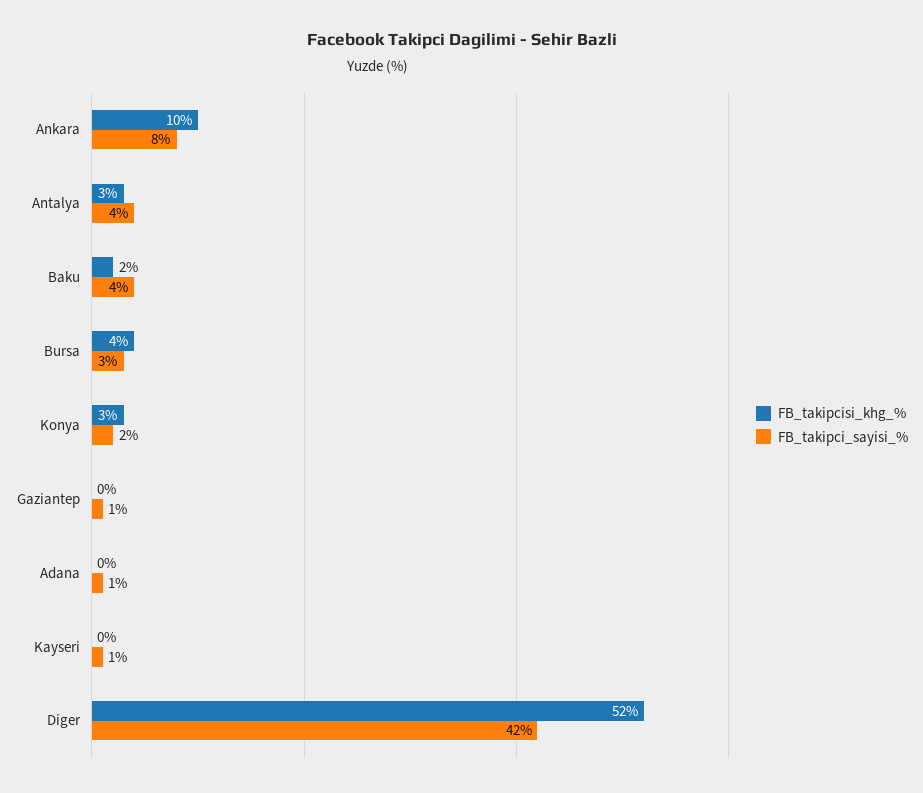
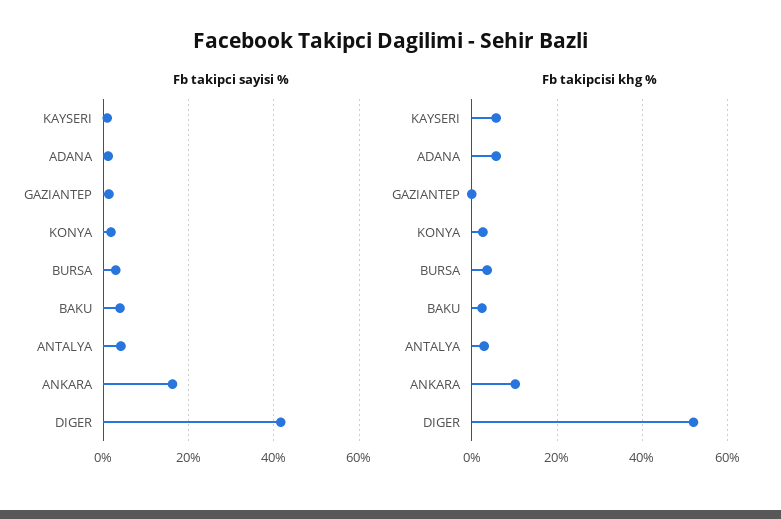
  {
    "FB_takipcisi_khg_%": {
      "Ankara": 10,
      "Antalya": 3,
      "Baku": 2,
      "Bursa": 4,
      "Konya": 3,
      "Gaziantep": 0,
-     "Adana": 0,
+     "Adana": 6,
-     "Kayseri": 0,
+     "Kayseri": 6,
      "Diger": 52
    },
    "FB_takipci_sayisi_%": {
-     "Ankara": 8,
+     "Ankara": 16,
      "Antalya": 4,
      "Baku": 4,
      "Bursa": 3,
      "Konya": 2,
      "Gaziantep": 1,
      "Adana": 1,
      "Kayseri": 1,
      "Diger": 42
    }
  }

